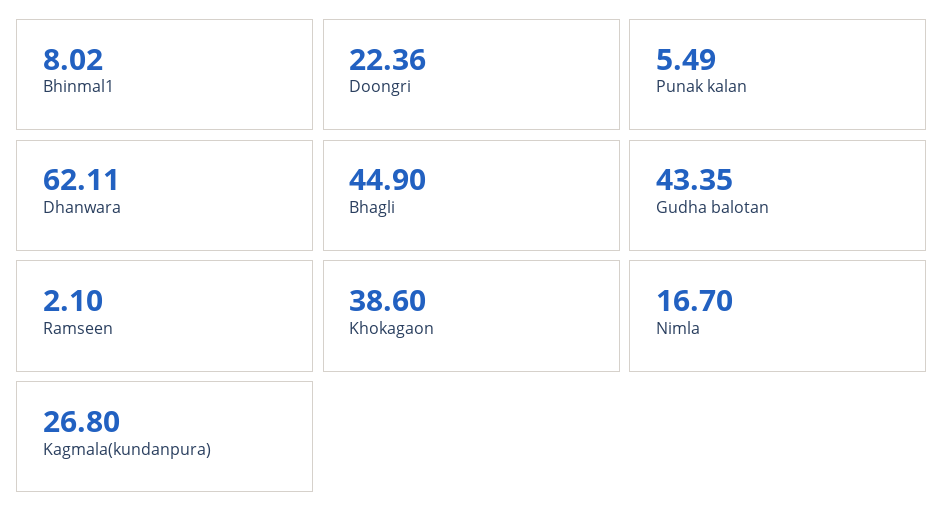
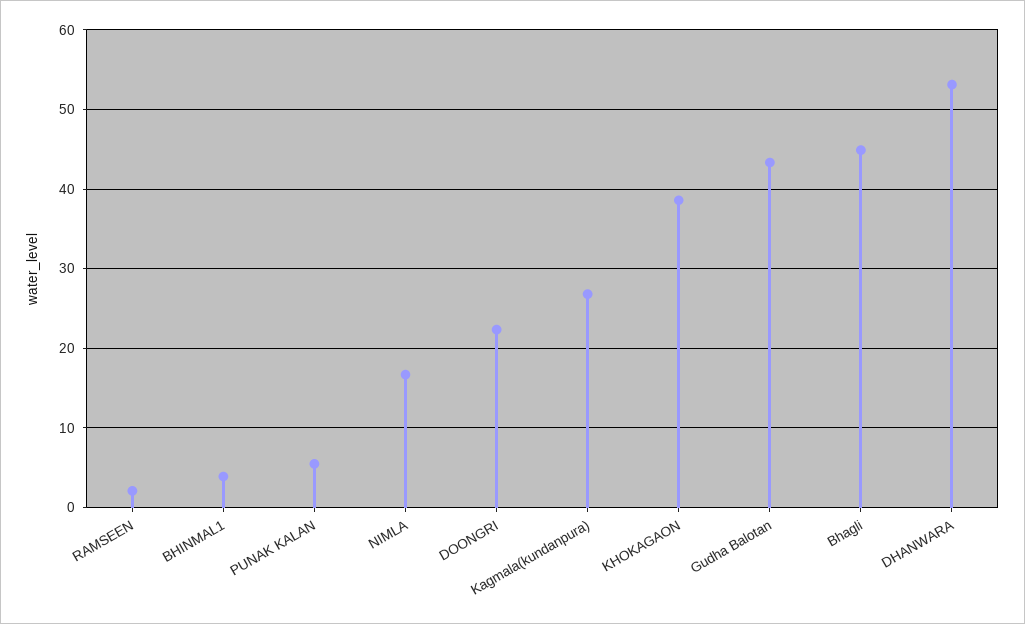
  {
-   "Bhinmal1": 8.02,
+   "Bhinmal1": 4,
    "Doongri": 22.36,
    "Punak kalan": 5.49,
-   "Dhanwara": 62.11,
+   "Dhanwara": 53,
    "Bhagli": 44.9,
    "Gudha balotan": 43.35,
    "Ramseen": 2.1,
    "Khokagaon": 38.6,
    "Nimla": 16.7,
    "Kagmala(kundanpura)": 26.8
  }

